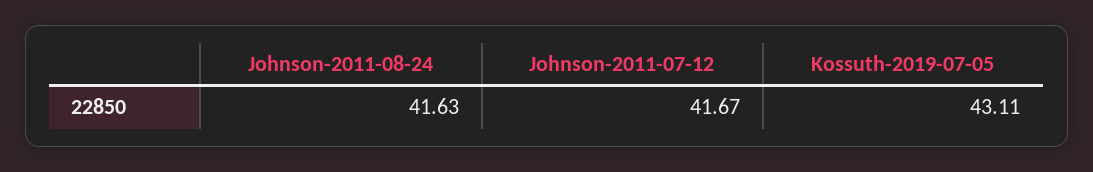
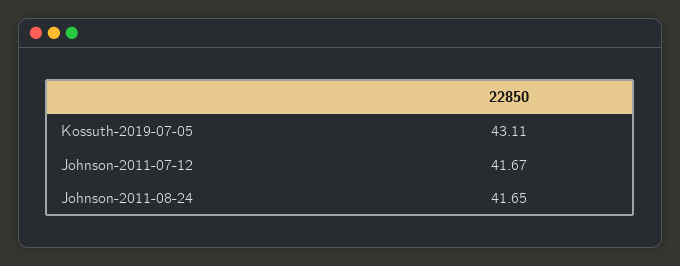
  {
-   "Johnson-2011-08-24": 41.63,
+   "Johnson-2011-08-24": 41.65,
    "Johnson-2011-07-12": 41.67,
    "Kossuth-2019-07-05": 43.11
  }

